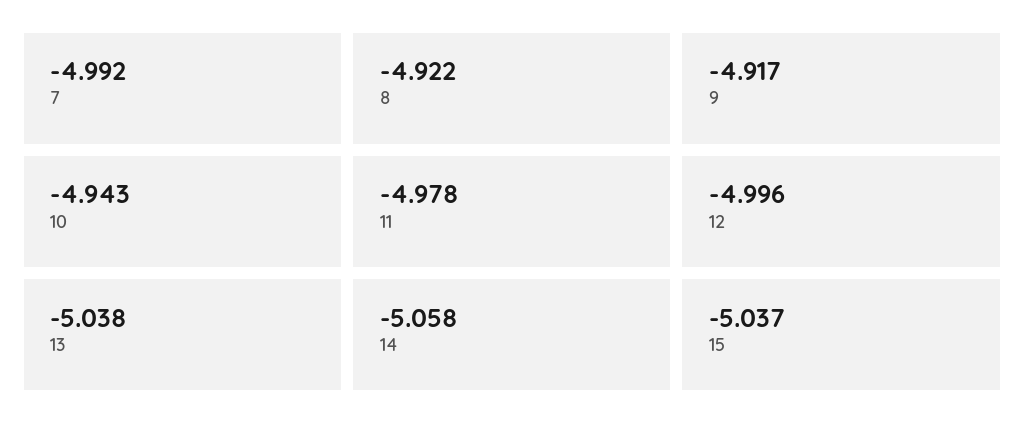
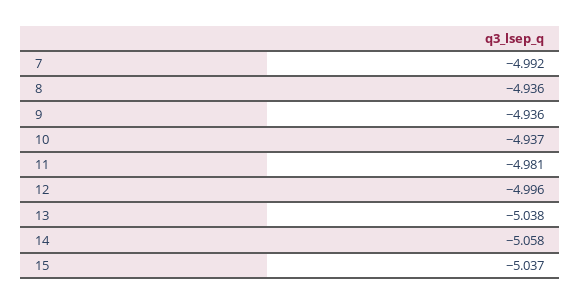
  {
    "7": -4.992,
-   "8": -4.922,
+   "8": -4.936,
-   "9": -4.917,
+   "9": -4.936,
-   "10": -4.943,
+   "10": -4.937,
-   "11": -4.978,
+   "11": -4.981,
    "12": -4.996,
    "13": -5.038,
    "14": -5.058,
    "15": -5.037
  }

